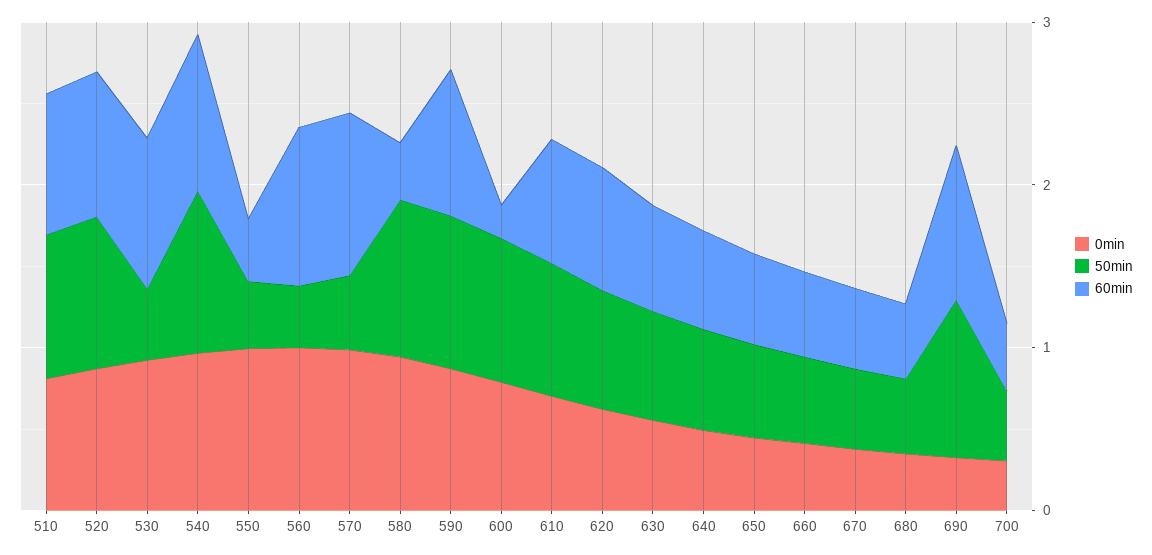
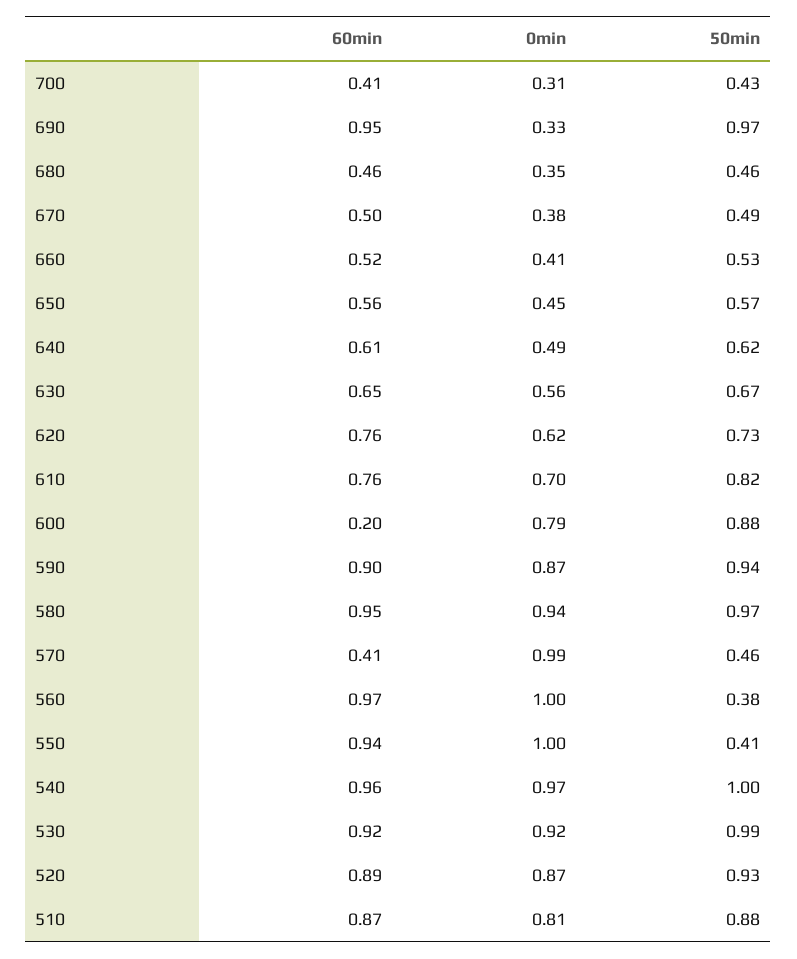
  {
    "0min": {
      "510": 0.81,
      "520": 0.87,
      "530": 0.92,
      "540": 0.97,
      "550": 1,
      "560": 1,
      "570": 0.99,
      "580": 0.94,
      "590": 0.87,
      "600": 0.79,
      "610": 0.7,
      "620": 0.62,
      "630": 0.56,
      "640": 0.49,
      "650": 0.45,
      "660": 0.41,
      "670": 0.38,
      "680": 0.35,
      "690": 0.33,
      "700": 0.31
    },
    "50min": {
      "510": 0.88,
      "520": 0.93,
-     "530": 0.4,
+     "530": 0.99,
      "540": 1,
      "550": 0.41,
      "560": 0.38,
      "570": 0.46,
      "580": 0.97,
      "590": 0.94,
      "600": 0.88,
      "610": 0.82,
      "620": 0.73,
      "630": 0.67,
      "640": 0.62,
      "650": 0.57,
      "660": 0.53,
      "670": 0.49,
      "680": 0.46,
      "690": 0.97,
      "700": 0.43
    },
    "60min": {
      "510": 0.87,
      "520": 0.89,
      "530": 0.92,
      "540": 0.96,
-     "550": 0.4,
+     "550": 0.94,
      "560": 0.97,
-     "570": 1,
+     "570": 0.41,
-     "580": 0.4,
+     "580": 0.95,
      "590": 0.9,
      "600": 0.2,
      "610": 0.76,
      "620": 0.76,
      "630": 0.65,
      "640": 0.61,
      "650": 0.56,
      "660": 0.52,
      "670": 0.5,
      "680": 0.46,
      "690": 0.95,
      "700": 0.41
    }
  }

